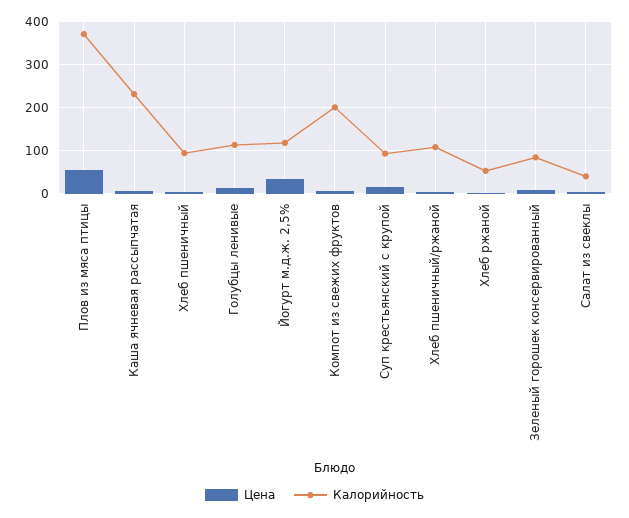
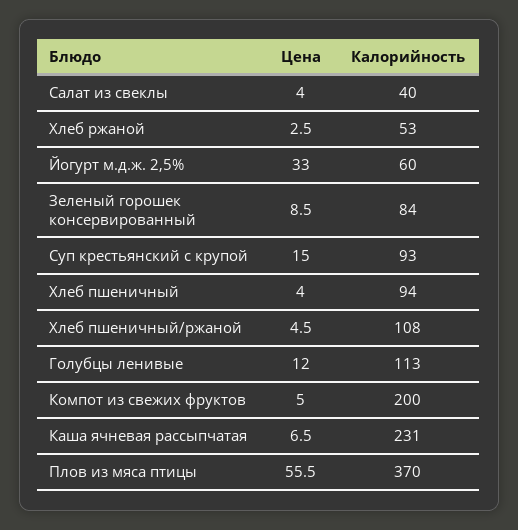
  {
    "Цена": {
      "Плов из мяса птицы": 55.5,
      "Каша ячневая рассыпчатая": 6.5,
      "Хлеб пшеничный": 4,
      "Голубцы ленивые": 12,
      "Йогурт м.д.ж. 2,5%": 33,
      "Компот из свежих фруктов": 5,
      "Суп крестьянский с крупой": 15,
      "Хлеб пшеничный/ржаной": 4.5,
      "Хлеб ржаной": 2.5,
      "Зеленый горошек консервированный": 8.5,
      "Салат из свеклы": 4
    },
    "Калорийность": {
      "Плов из мяса птицы": 370,
      "Каша ячневая рассыпчатая": 231,
      "Хлеб пшеничный": 94,
      "Голубцы ленивые": 113,
-     "Йогурт м.д.ж. 2,5%": 120,
+     "Йогурт м.д.ж. 2,5%": 60,
      "Компот из свежих фруктов": 200,
      "Суп крестьянский с крупой": 93,
      "Хлеб пшеничный/ржаной": 108,
      "Хлеб ржаной": 53,
      "Зеленый горошек консервированный": 84,
      "Салат из свеклы": 40
    }
  }

